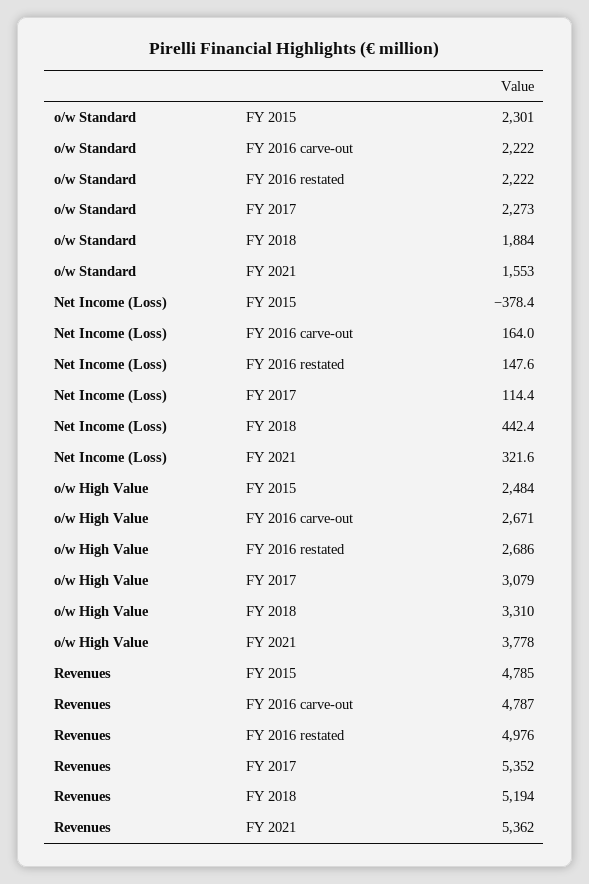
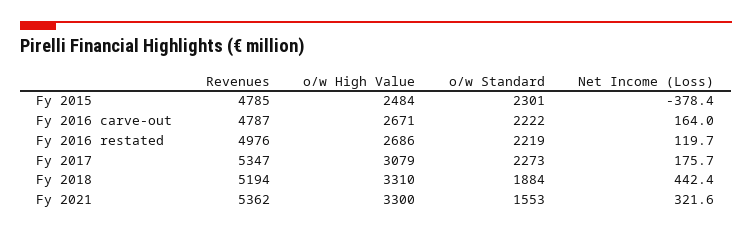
  {
    "o/w Standard": {
      "FY 2015": 2301,
      "FY 2016 carve-out": 2222,
-     "FY 2016 restated": 2222,
+     "FY 2016 restated": 2219,
      "FY 2017": 2273,
      "FY 2018": 1884,
      "FY 2021": 1553
    },
    "Net Income (Loss)": {
      "FY 2015": -378.4,
      "FY 2016 carve-out": 164,
-     "FY 2016 restated": 147.6,
+     "FY 2016 restated": 119.7,
-     "FY 2017": 114.4,
+     "FY 2017": 175.7,
      "FY 2018": 442.4,
      "FY 2021": 321.6
    },
    "o/w High Value": {
      "FY 2015": 2484,
      "FY 2016 carve-out": 2671,
      "FY 2016 restated": 2686,
      "FY 2017": 3079,
      "FY 2018": 3310,
-     "FY 2021": 3778
+     "FY 2021": 3300
    },
    "Revenues": {
      "FY 2015": 4785,
      "FY 2016 carve-out": 4787,
      "FY 2016 restated": 4976,
-     "FY 2017": 5352,
+     "FY 2017": 5347,
      "FY 2018": 5194,
      "FY 2021": 5362
    }
  }

